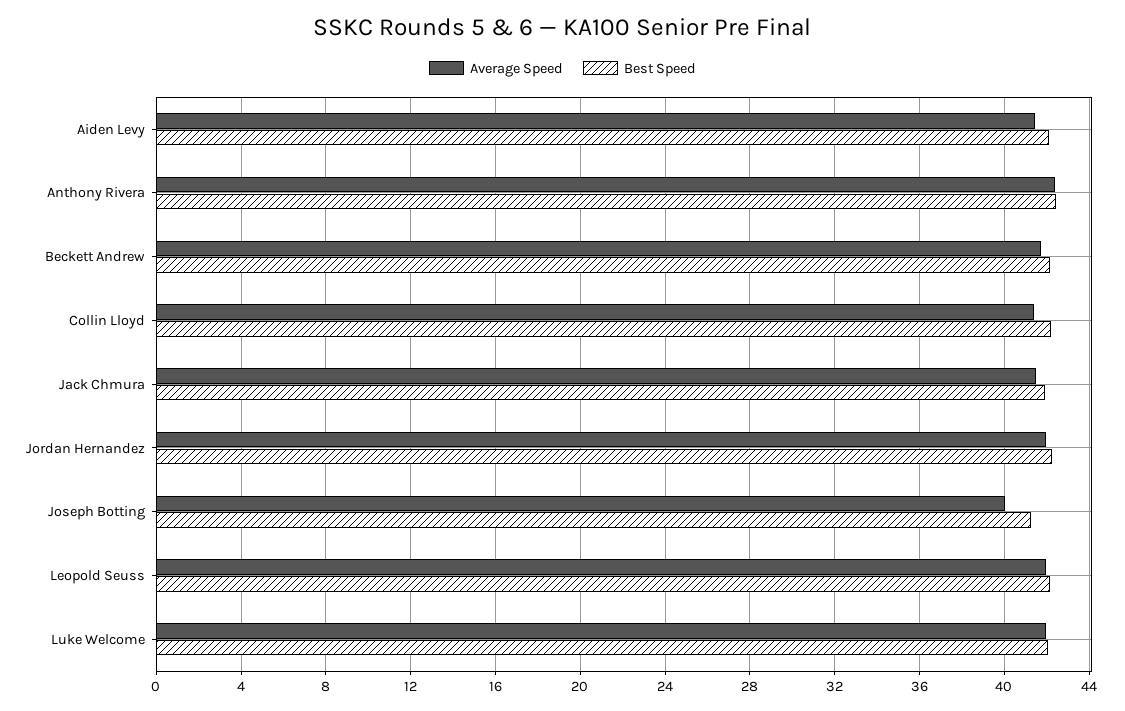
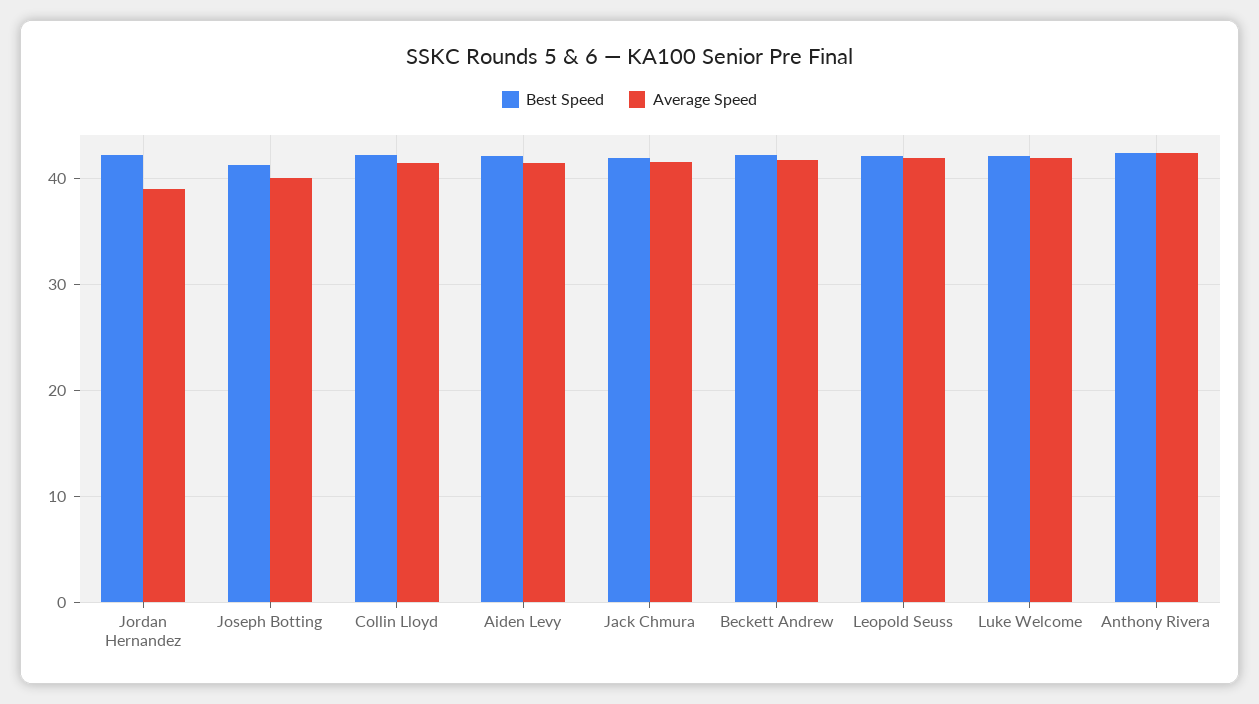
  {
    "Average Speed": {
      "Aiden Levy": 41.5,
      "Anthony Rivera": 42.5,
      "Beckett Andrew": 41.5,
      "Collin Lloyd": 41.5,
      "Jack Chmura": 41.5,
-     "Jordan Hernandez": 42,
+     "Jordan Hernandez": 39,
      "Joseph Botting": 40,
      "Leopold Seuss": 42,
      "Luke Welcome": 42
    },
    "Best Speed": {
      "Aiden Levy": 42,
      "Anthony Rivera": 42.5,
      "Beckett Andrew": 42,
      "Collin Lloyd": 42,
      "Jack Chmura": 42,
      "Jordan Hernandez": 42,
      "Joseph Botting": 41.5,
      "Leopold Seuss": 42,
      "Luke Welcome": 42
    }
  }

